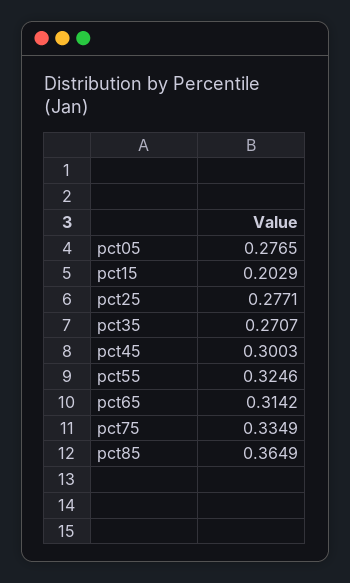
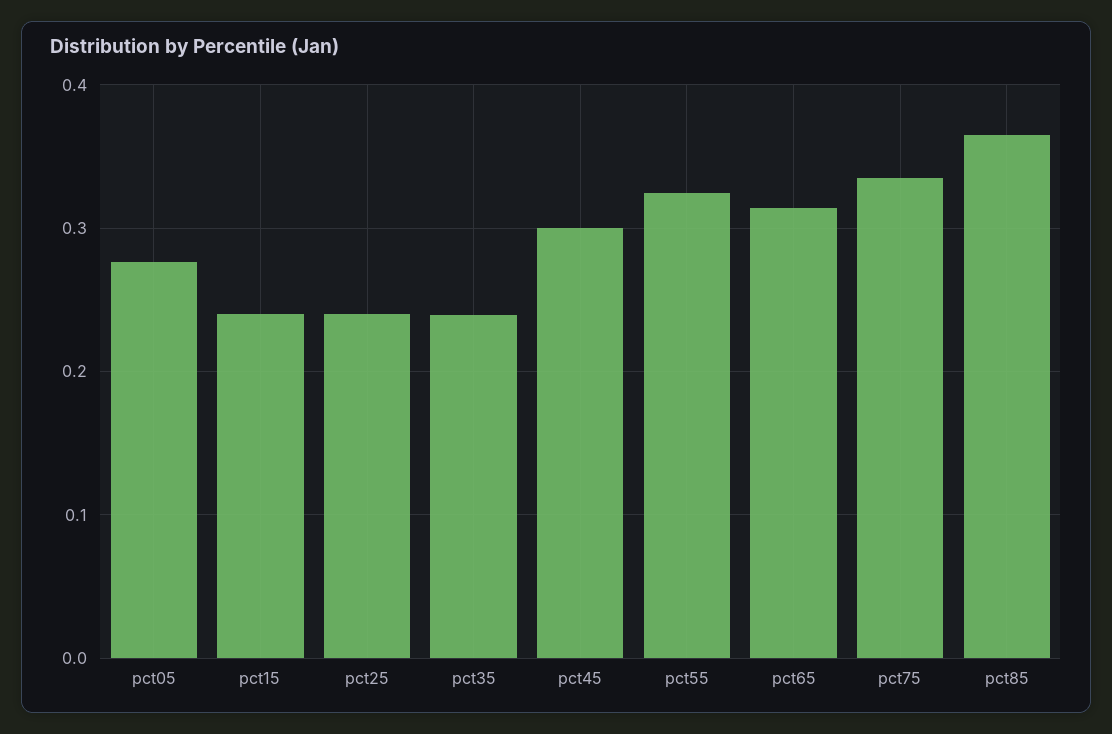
  {
    "pct05": 0.2765,
-   "pct15": 0.2029,
+   "pct15": 0.24,
-   "pct25": 0.2771,
+   "pct25": 0.24,
-   "pct35": 0.2707,
+   "pct35": 0.24,
    "pct45": 0.3003,
    "pct55": 0.3246,
    "pct65": 0.3142,
    "pct75": 0.3349,
    "pct85": 0.3649
  }

